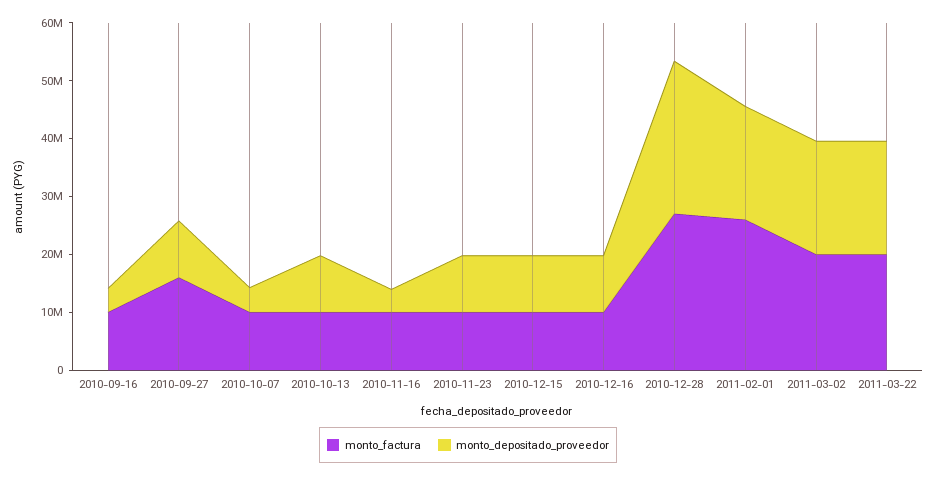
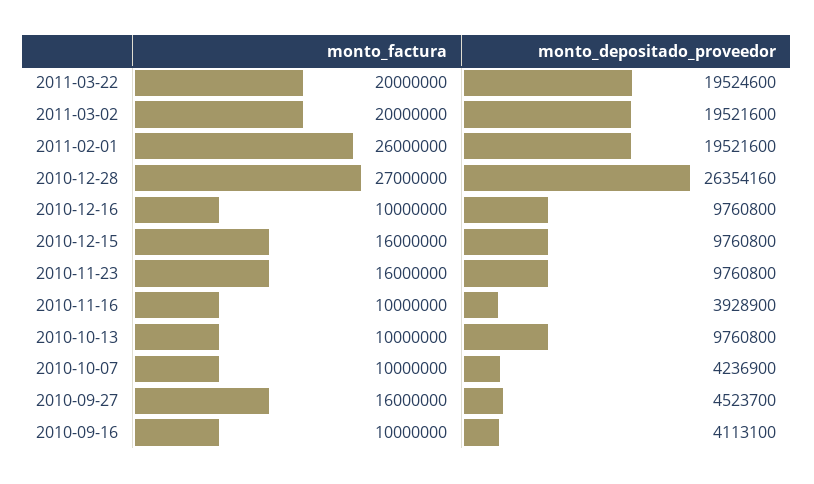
  {
    "monto_factura": {
      "2010-09-16": 10000000,
      "2010-09-27": 16000000,
      "2010-10-07": 10000000,
      "2010-10-13": 10000000,
      "2010-11-16": 10000000,
-     "2010-11-23": 10000000,
+     "2010-11-23": 16000000,
-     "2010-12-15": 10000000,
+     "2010-12-15": 16000000,
      "2010-12-16": 10000000,
      "2010-12-28": 27000000,
      "2011-02-01": 26000000,
      "2011-03-02": 20000000,
      "2011-03-22": 20000000
    },
    "monto_depositado_proveedor": {
      "2010-09-16": 4113100,
-     "2010-09-27": 10000000,
+     "2010-09-27": 4523700,
      "2010-10-07": 4236900,
      "2010-10-13": 9760800,
      "2010-11-16": 3928900,
      "2010-11-23": 9760800,
      "2010-12-15": 9760800,
      "2010-12-16": 9760800,
      "2010-12-28": 26354160,
      "2011-02-01": 19521600,
      "2011-03-02": 19521600,
      "2011-03-22": 19524600
    }
  }

